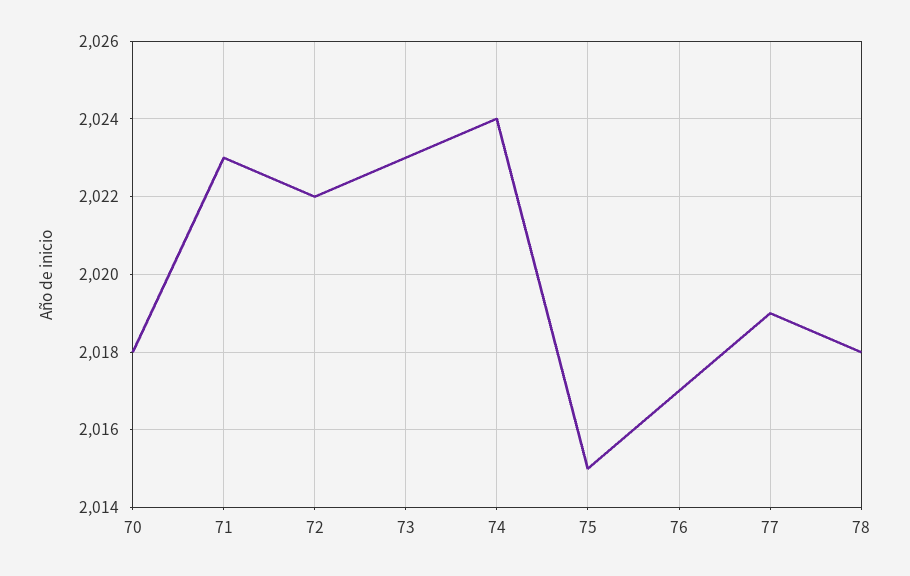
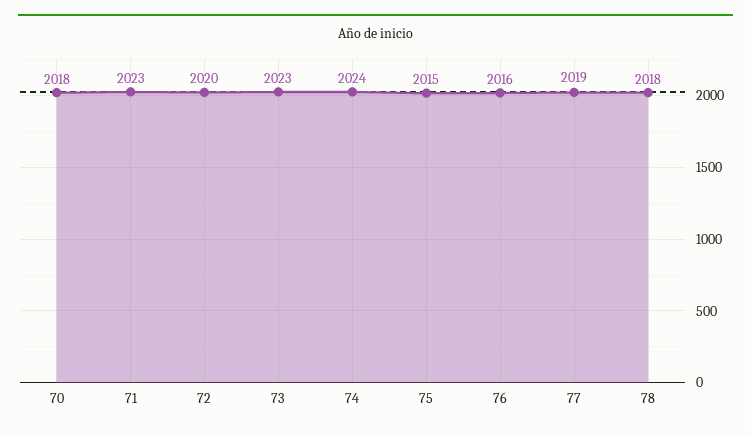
  {
    "70": 2018,
    "71": 2023,
-   "72": 2022,
+   "72": 2020,
    "73": 2023,
    "74": 2024,
    "75": 2015,
-   "76": 2017,
+   "76": 2016,
    "77": 2019,
    "78": 2018
  }

